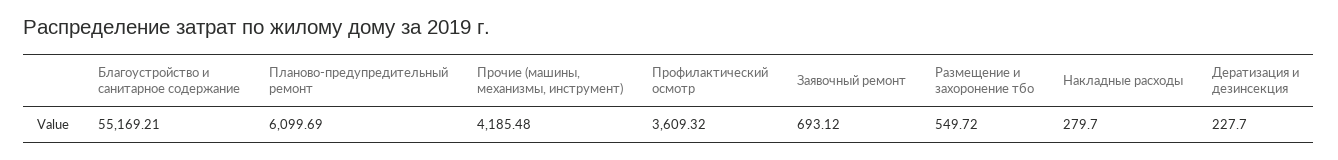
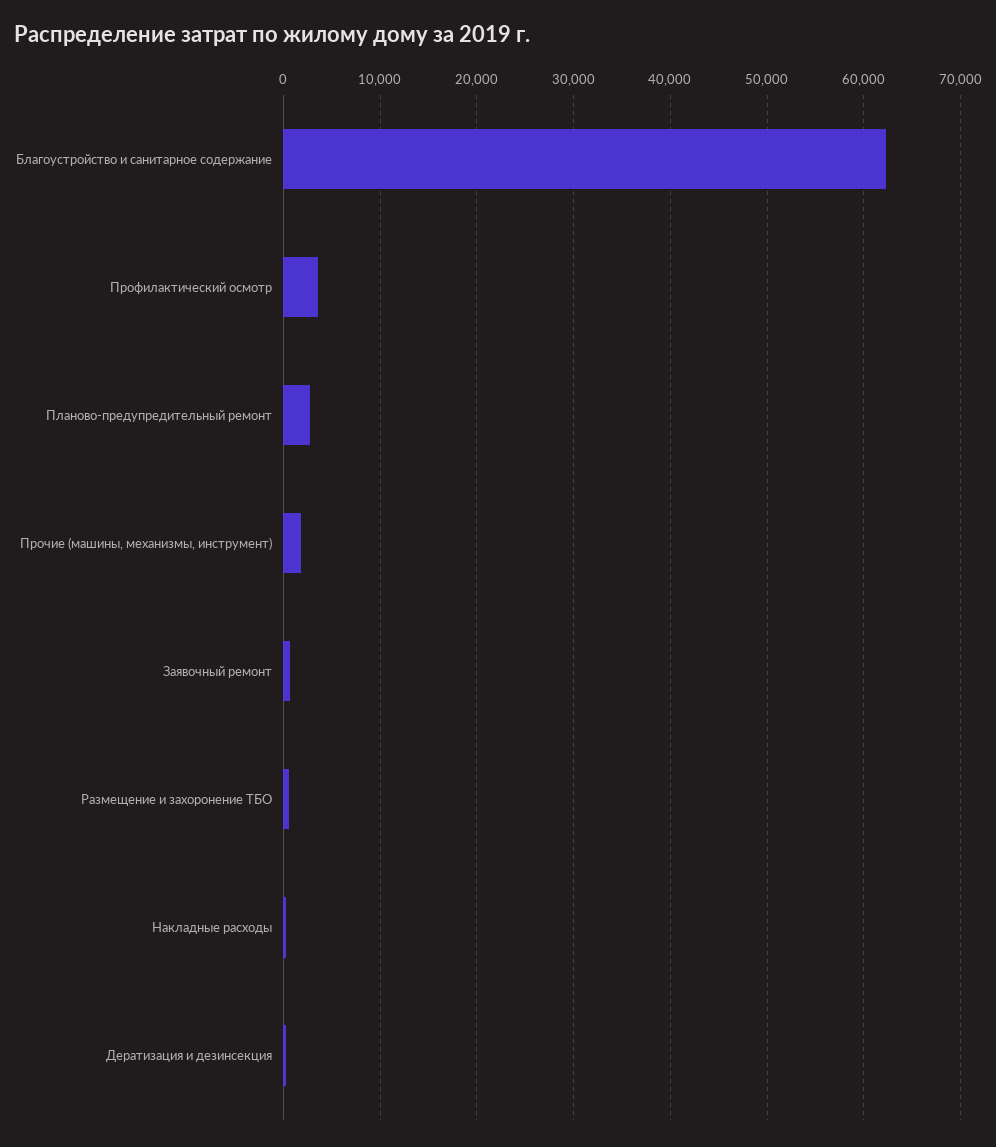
  {
-   "Благоустройство и санитарное содержание": 55169.21,
+   "Благоустройство и санитарное содержание": 62000,
-   "Планово-предупредительный ремонт": 6099.69,
+   "Планово-предупредительный ремонт": 3000,
-   "Прочие (машины, механизмы, инструмент)": 4185.48,
+   "Прочие (машины, механизмы, инструмент)": 2000,
    "Профилактический осмотр": 3609.32,
    "Заявочный ремонт": 693.12,
    "Размещение и захоронение тбо": 549.72,
    "Накладные расходы": 279.7,
    "Дератизация и дезинсекция": 227.7
  }

